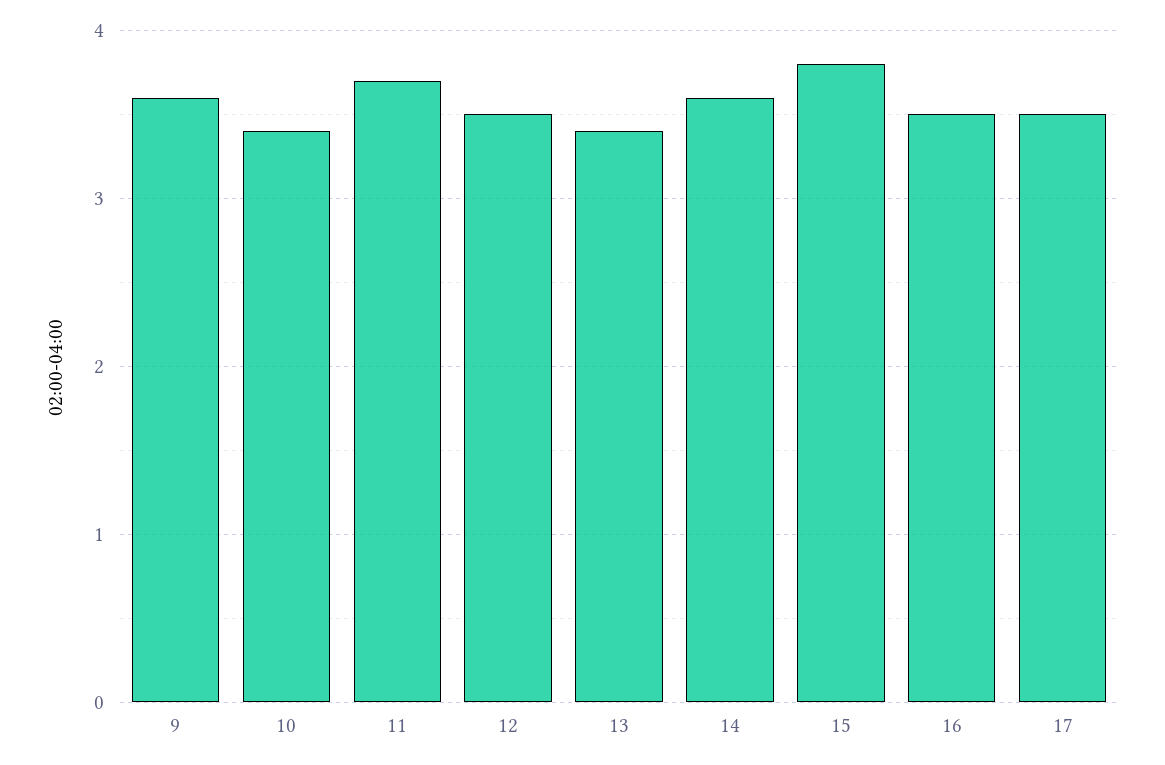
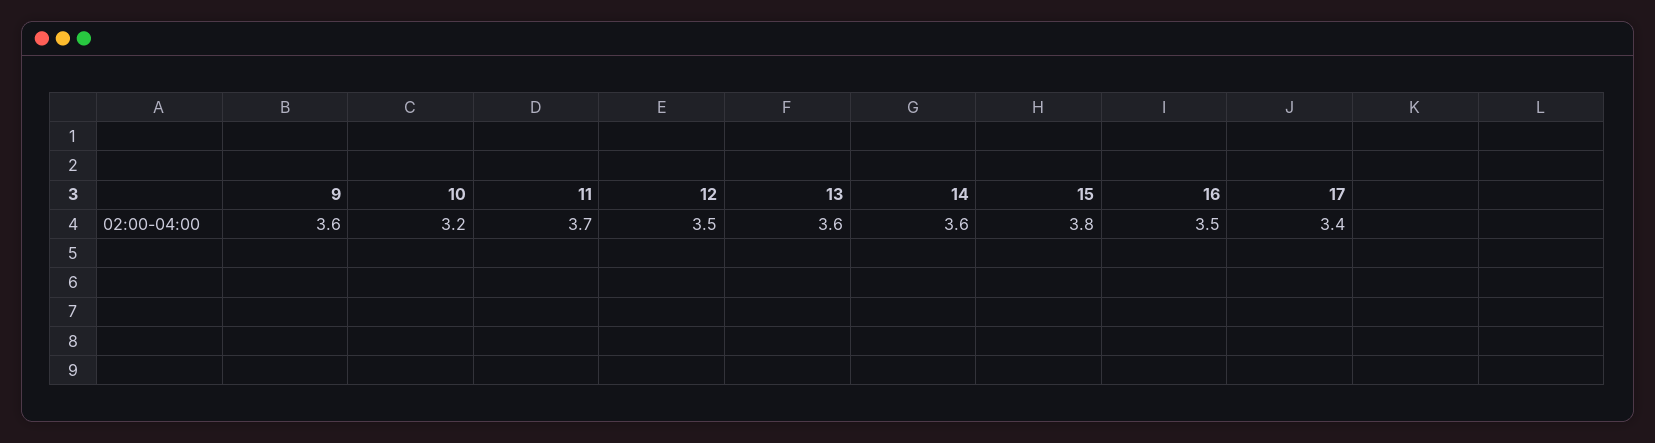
  {
    "9": 3.6,
-   "10": 3.4,
+   "10": 3.2,
    "11": 3.7,
    "12": 3.5,
-   "13": 3.4,
+   "13": 3.6,
    "14": 3.6,
    "15": 3.8,
    "16": 3.5,
-   "17": 3.5
+   "17": 3.4
  }

